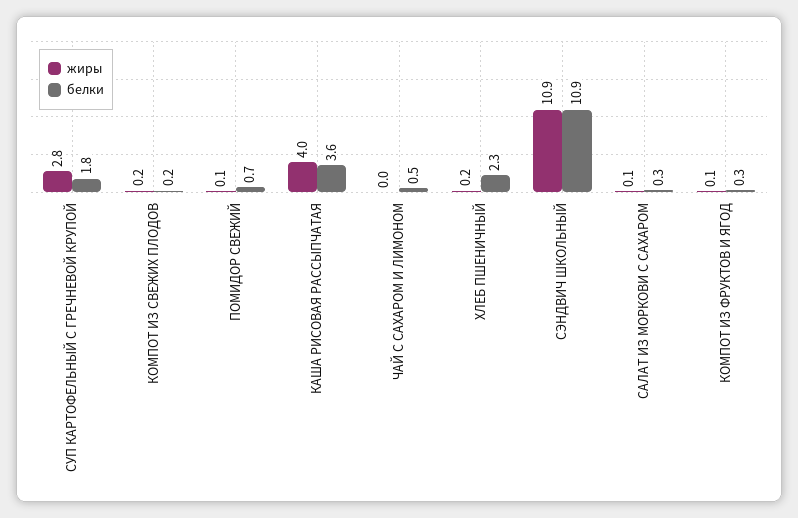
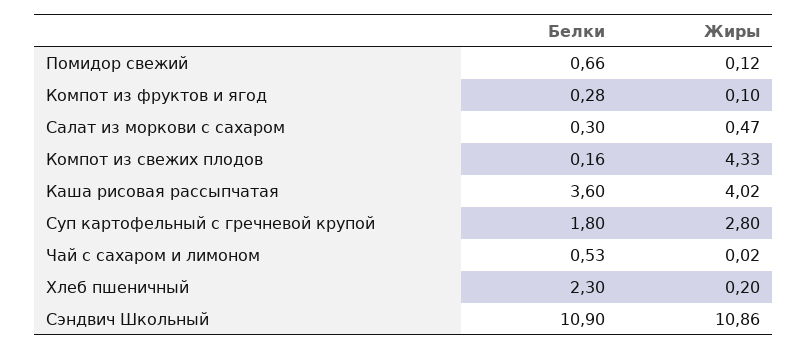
  {
    "жиры": {
      "СУП КАРТОФЕЛЬНЫЙ С ГРЕЧНЕВОЙ КРУПОЙ": 2.8,
-     "КОМПОТ ИЗ СВЕЖИХ ПЛОДОВ": 0.2,
+     "КОМПОТ ИЗ СВЕЖИХ ПЛОДОВ": 4.33,
      "ПОМИДОР СВЕЖИЙ": 0.12,
      "КАША РИСОВАЯ РАССЫПЧАТАЯ": 4.02,
      "ЧАЙ С САХАРОМ И ЛИМОНОМ": 0.02,
      "ХЛЕБ ПШЕНИЧНЫЙ": 0.2,
      "СЭНДВИЧ ШКОЛЬНЫЙ": 10.86,
-     "САЛАТ ИЗ МОРКОВИ С САХАРОМ": 0.1,
+     "САЛАТ ИЗ МОРКОВИ С САХАРОМ": 0.47,
      "КОМПОТ ИЗ ФРУКТОВ И ЯГОД": 0.1
    },
    "белки": {
      "СУП КАРТОФЕЛЬНЫЙ С ГРЕЧНЕВОЙ КРУПОЙ": 1.8,
      "КОМПОТ ИЗ СВЕЖИХ ПЛОДОВ": 0.16,
      "ПОМИДОР СВЕЖИЙ": 0.66,
      "КАША РИСОВАЯ РАССЫПЧАТАЯ": 3.6,
      "ЧАЙ С САХАРОМ И ЛИМОНОМ": 0.53,
      "ХЛЕБ ПШЕНИЧНЫЙ": 2.3,
      "СЭНДВИЧ ШКОЛЬНЫЙ": 10.9,
      "САЛАТ ИЗ МОРКОВИ С САХАРОМ": 0.3,
      "КОМПОТ ИЗ ФРУКТОВ И ЯГОД": 0.28
    }
  }

